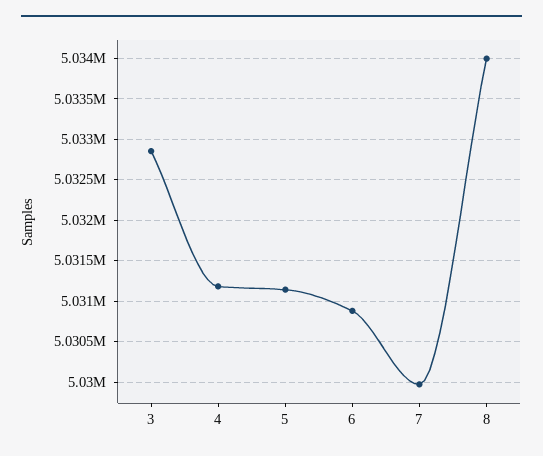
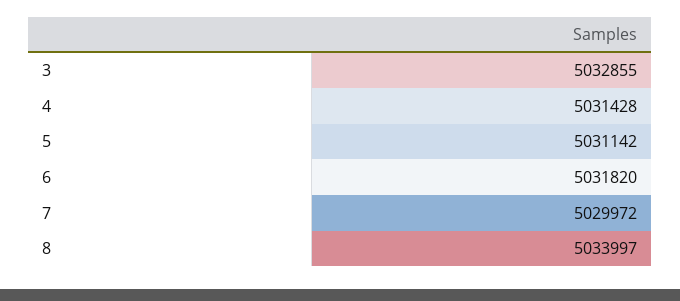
  {
    "3": 5032855,
-   "4": 5031200,
+   "4": 5031428,
    "5": 5031142,
-   "6": 5030900,
+   "6": 5031820,
    "7": 5029972,
    "8": 5033997
  }

